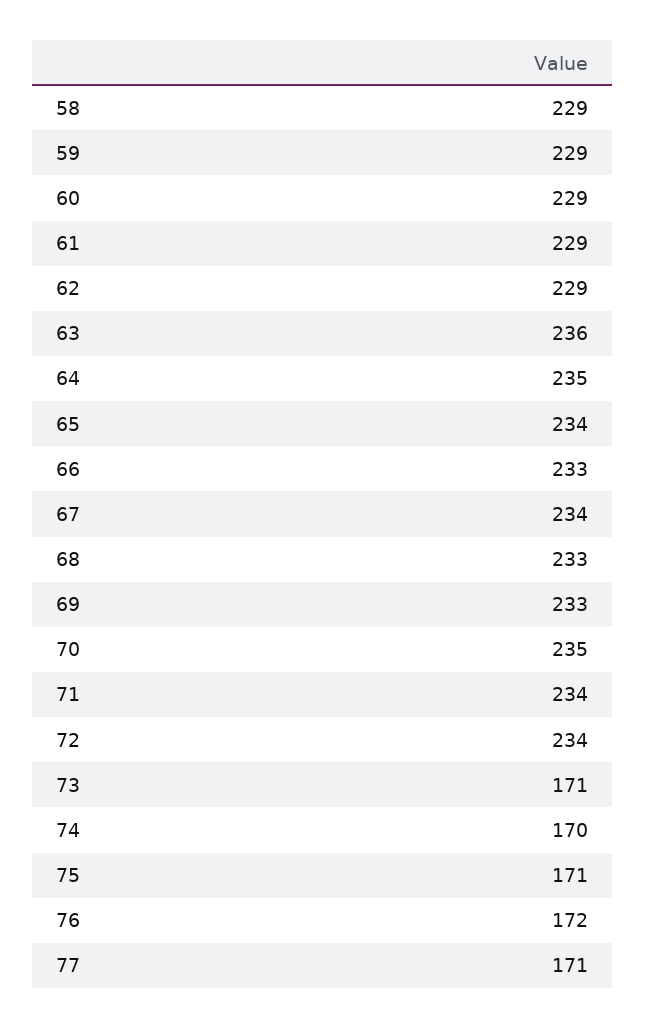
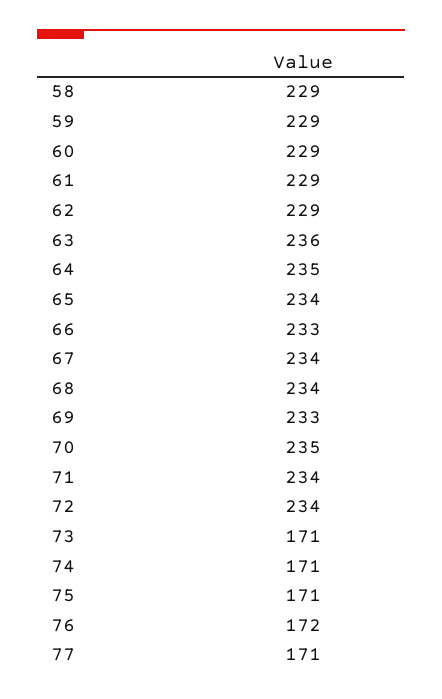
  {
    "58": 229,
    "59": 229,
    "60": 229,
    "61": 229,
    "62": 229,
    "63": 236,
    "64": 235,
    "65": 234,
    "66": 233,
    "67": 234,
-   "68": 233,
+   "68": 234,
    "69": 233,
    "70": 235,
    "71": 234,
    "72": 234,
    "73": 171,
-   "74": 170,
+   "74": 171,
    "75": 171,
    "76": 172,
    "77": 171
  }

